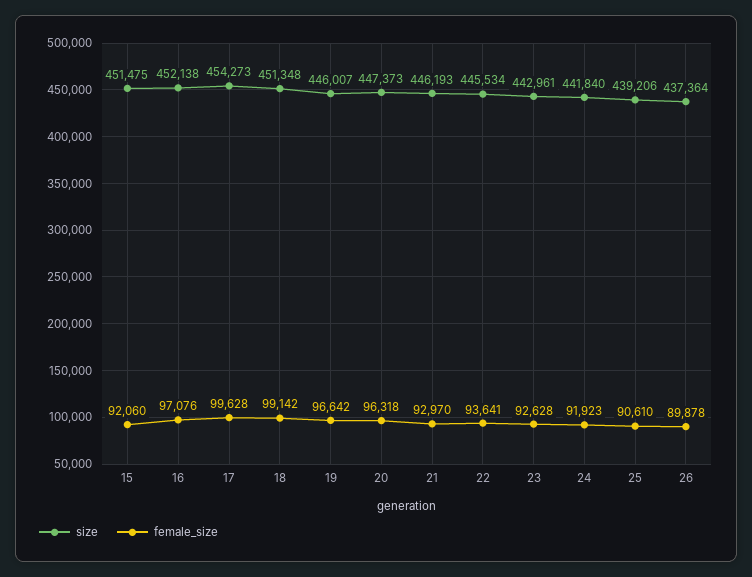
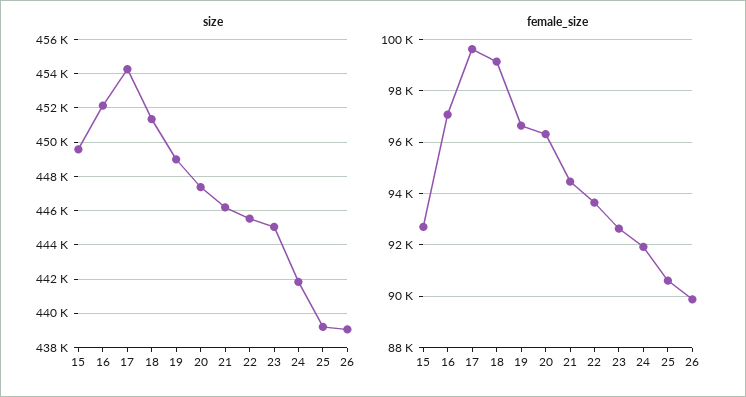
  {
    "size": {
-     "15": 451475,
+     "15": 449500,
      "16": 452138,
      "17": 454273,
      "18": 451348,
-     "19": 446007,
+     "19": 449000,
      "20": 447373,
      "21": 446193,
      "22": 445534,
-     "23": 442961,
+     "23": 445000,
      "24": 441840,
      "25": 439206,
-     "26": 437364
+     "26": 439000
    },
    "female_size": {
-     "15": 92060,
+     "15": 92750,
      "16": 97076,
      "17": 99628,
      "18": 99142,
      "19": 96642,
      "20": 96318,
-     "21": 92970,
+     "21": 94500,
      "22": 93641,
      "23": 92628,
      "24": 91923,
      "25": 90610,
      "26": 89878
    }
  }

